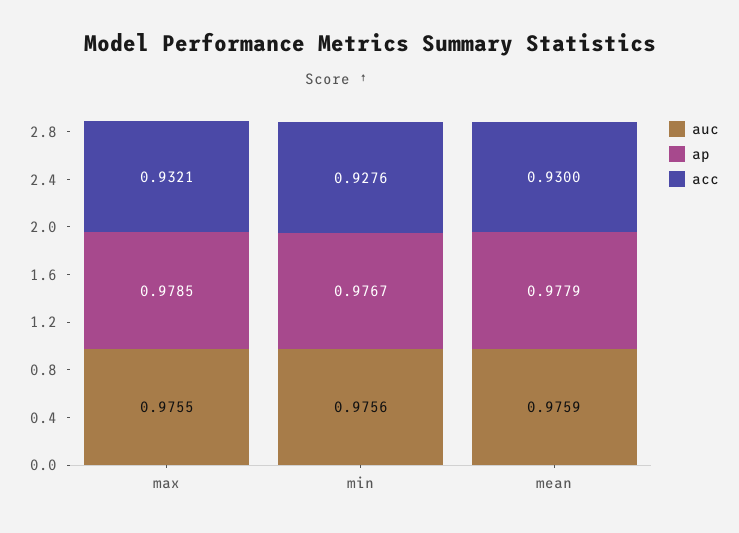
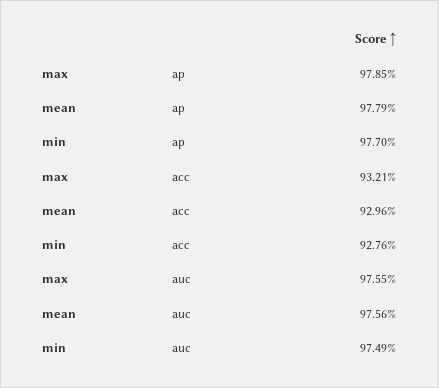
  {
    "auc": {
      "max": 0.9755,
-     "min": 0.9756,
+     "min": 0.9749,
-     "mean": 0.9759
+     "mean": 0.9756
    },
    "ap": {
      "max": 0.9785,
-     "min": 0.9767,
+     "min": 0.977,
      "mean": 0.9779
    },
    "acc": {
      "max": 0.9321,
      "min": 0.9276,
-     "mean": 0.93
+     "mean": 0.9296
    }
  }

